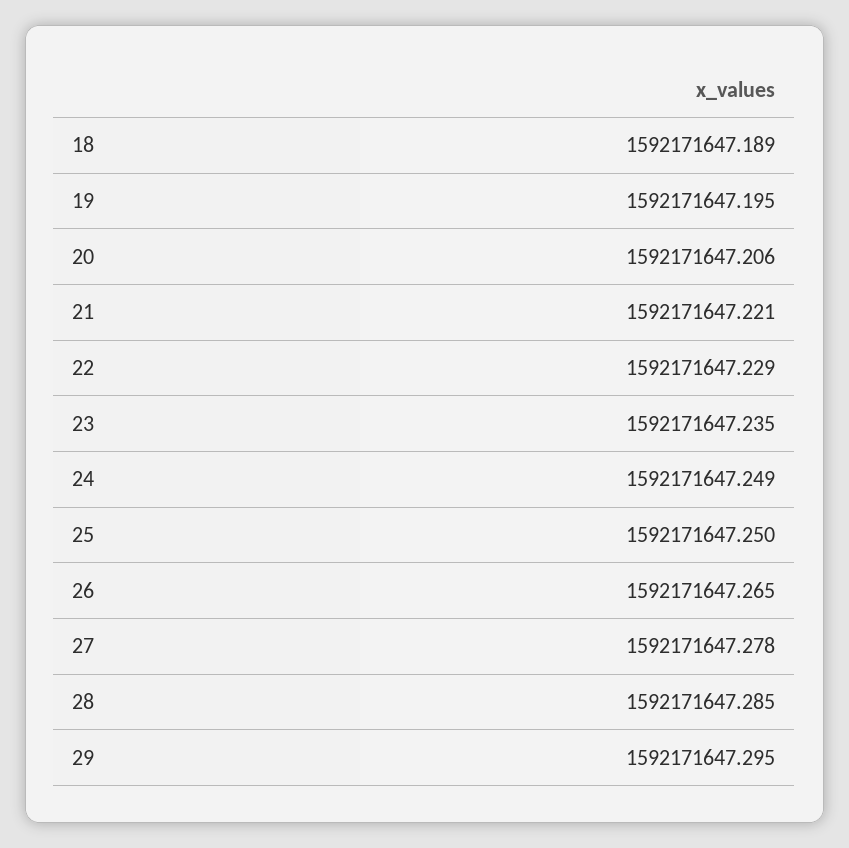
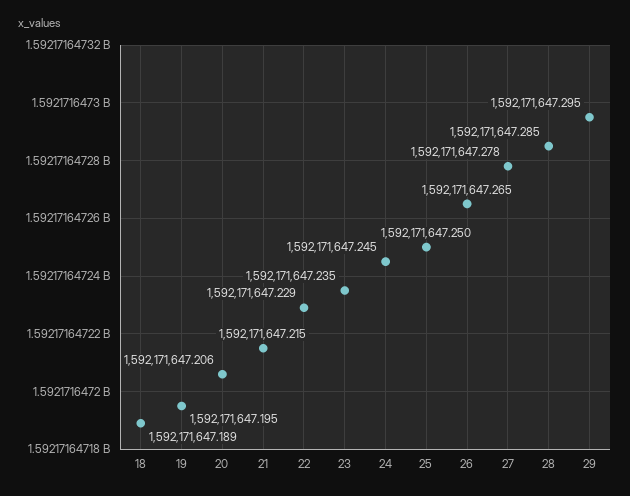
  {
    "18": 1592171647.189,
    "19": 1592171647.195,
    "20": 1592171647.206,
-   "21": 1592171647.221,
+   "21": 1592171647.215,
    "22": 1592171647.229,
    "23": 1592171647.235,
-   "24": 1592171647.249,
+   "24": 1592171647.245,
    "25": 1592171647.25,
    "26": 1592171647.265,
    "27": 1592171647.278,
    "28": 1592171647.285,
    "29": 1592171647.295
  }

